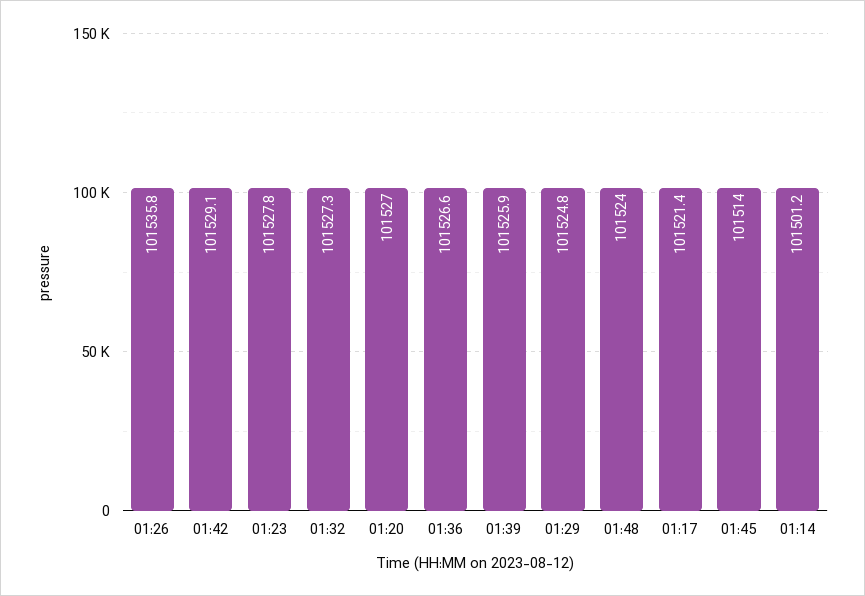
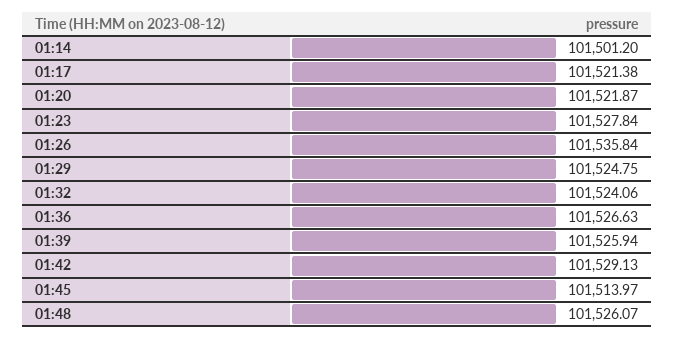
  {
    "01:26": 101535.84,
    "01:42": 101529.13,
    "01:23": 101527.84,
-   "01:32": 101527.3,
+   "01:32": 101524.06,
-   "01:20": 101527,
+   "01:20": 101521.87,
    "01:36": 101526.63,
    "01:39": 101525.94,
    "01:29": 101524.75,
-   "01:48": 101524,
+   "01:48": 101526.07,
    "01:17": 101521.38,
    "01:45": 101513.97,
    "01:14": 101501.2
  }

